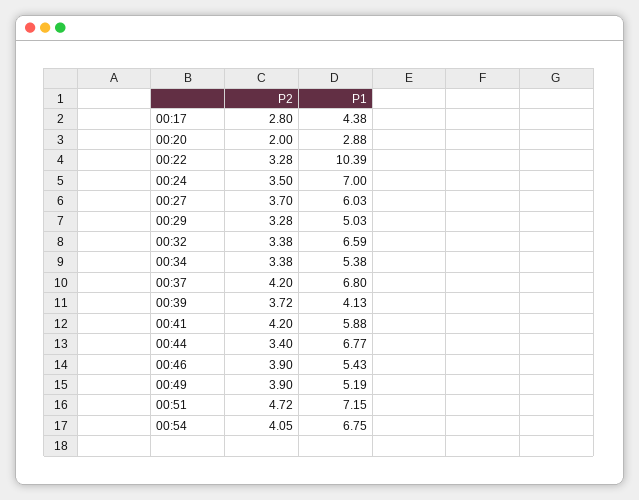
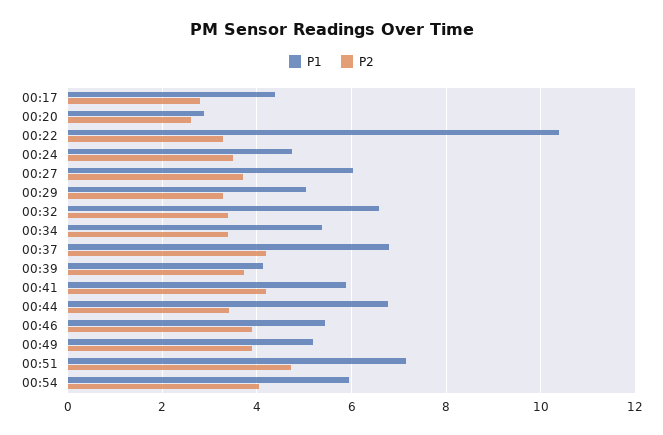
  {
    "P2": {
      "00:17": 2.8,
-     "00:20": 2,
+     "00:20": 2.6,
      "00:22": 3.28,
      "00:24": 3.5,
      "00:27": 3.7,
      "00:29": 3.28,
      "00:32": 3.38,
      "00:34": 3.38,
      "00:37": 4.2,
      "00:39": 3.72,
      "00:41": 4.2,
      "00:44": 3.4,
      "00:46": 3.9,
      "00:49": 3.9,
      "00:51": 4.72,
      "00:54": 4.05
    },
    "P1": {
      "00:17": 4.38,
      "00:20": 2.88,
      "00:22": 10.39,
-     "00:24": 7,
+     "00:24": 4.8,
      "00:27": 6.03,
      "00:29": 5.03,
      "00:32": 6.59,
      "00:34": 5.38,
      "00:37": 6.8,
      "00:39": 4.13,
      "00:41": 5.88,
      "00:44": 6.77,
      "00:46": 5.43,
      "00:49": 5.19,
      "00:51": 7.15,
-     "00:54": 6.75
+     "00:54": 6
    }
  }

